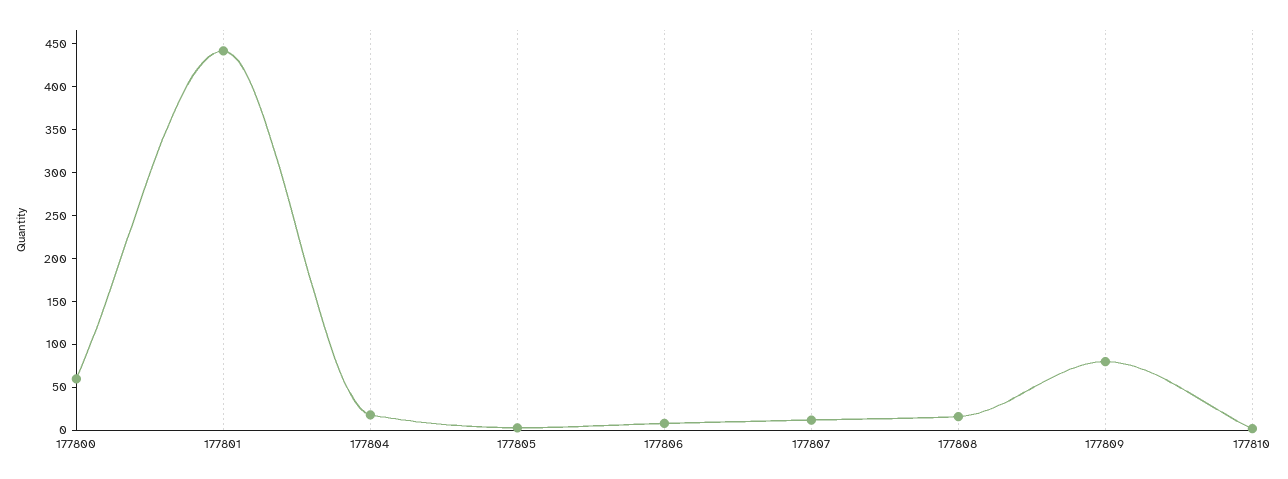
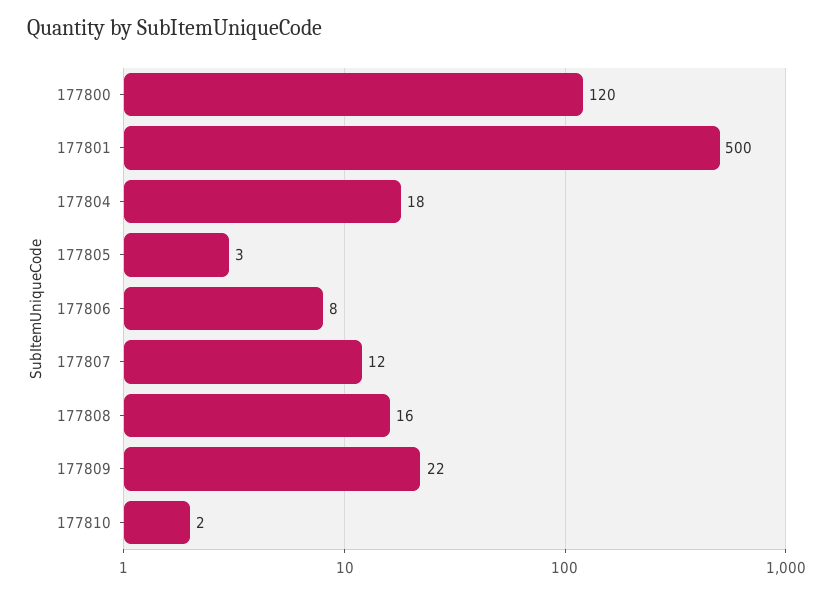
  {
-   "177800": 60,
+   "177800": 120,
-   "177801": 440,
+   "177801": 500,
    "177804": 18,
    "177805": 3,
    "177806": 8,
    "177807": 12,
    "177808": 16,
-   "177809": 80,
+   "177809": 22,
    "177810": 2
  }

